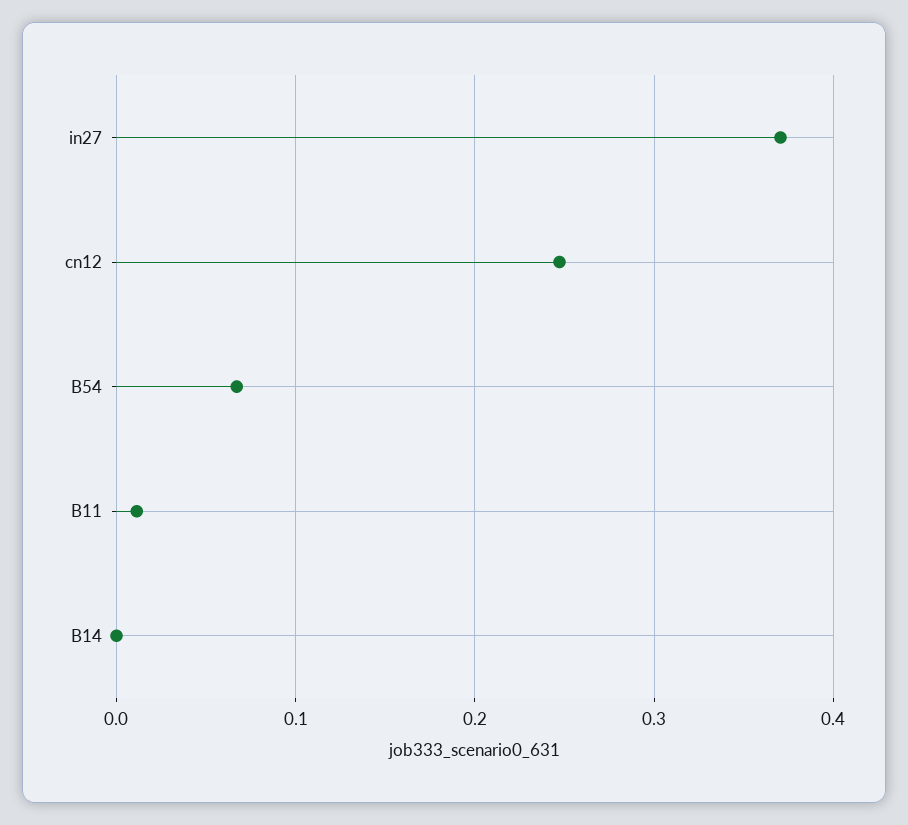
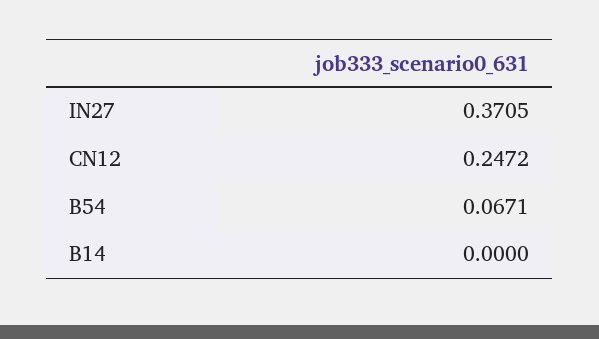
  {
    "in27": 0.3705,
    "cn12": 0.2472,
    "B54": 0.0671,
-   "B11": 0.01,
    "B14": 0
  }

